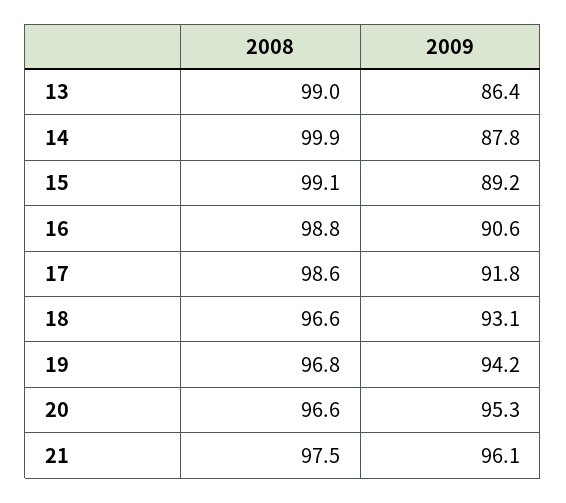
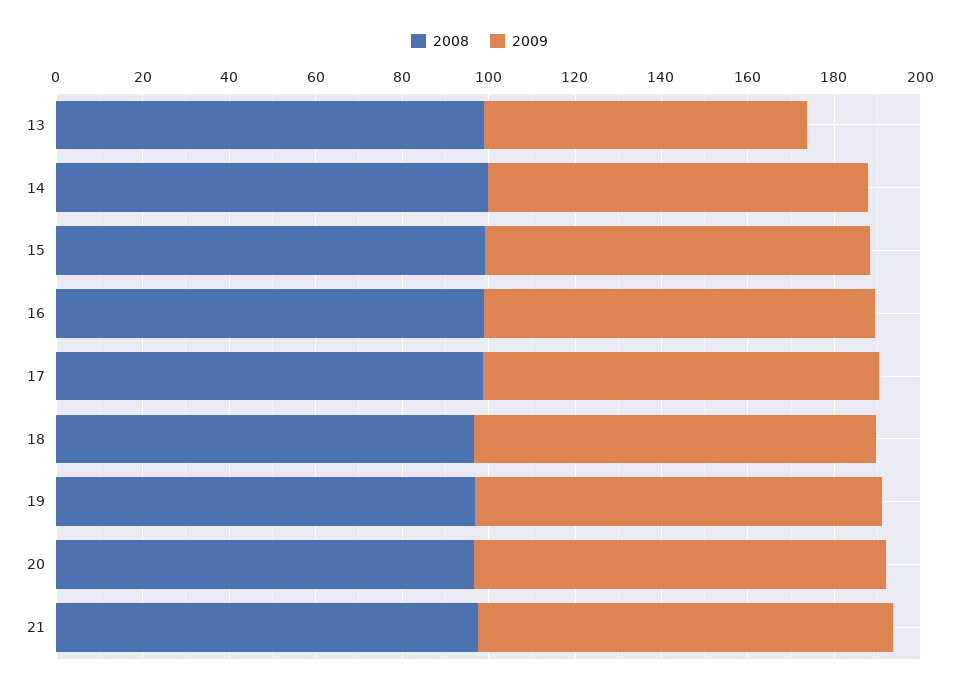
  {
    "2008": {
      "13": 99,
      "14": 99.9,
      "15": 99.1,
      "16": 98.8,
      "17": 98.6,
      "18": 96.6,
      "19": 96.8,
      "20": 96.6,
      "21": 97.5
    },
    "2009": {
-     "13": 86.4,
+     "13": 75,
      "14": 87.8,
      "15": 89.2,
      "16": 90.6,
      "17": 91.8,
      "18": 93.1,
      "19": 94.2,
      "20": 95.3,
      "21": 96.1
    }
  }

